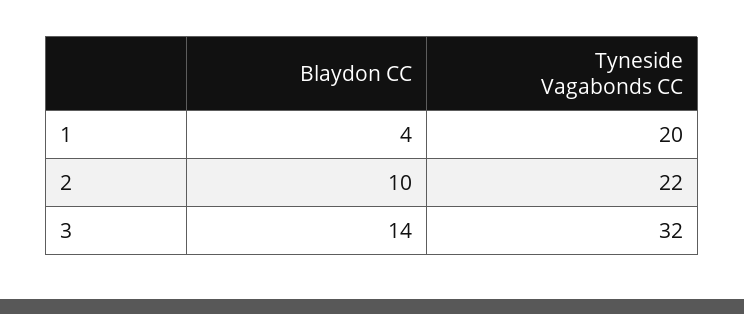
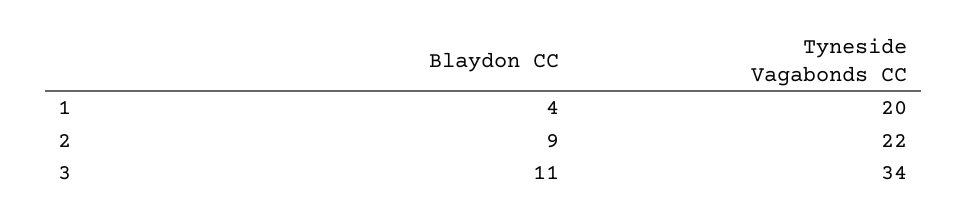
  {
    "Blaydon CC": {
      "1": 4,
-     "2": 10,
+     "2": 9,
-     "3": 14
+     "3": 11
    },
    "Tyneside Vagabonds CC": {
      "1": 20,
      "2": 22,
-     "3": 32
+     "3": 34
    }
  }

